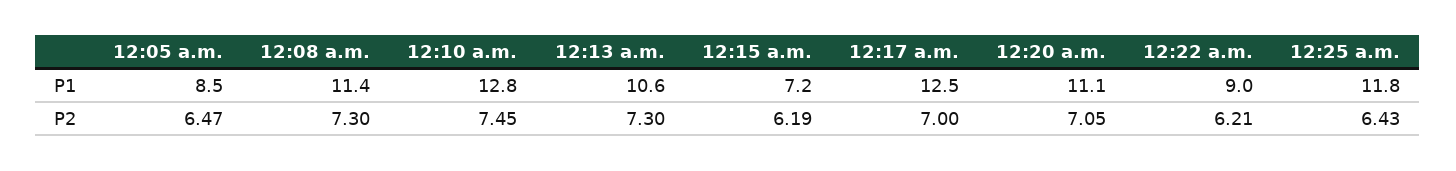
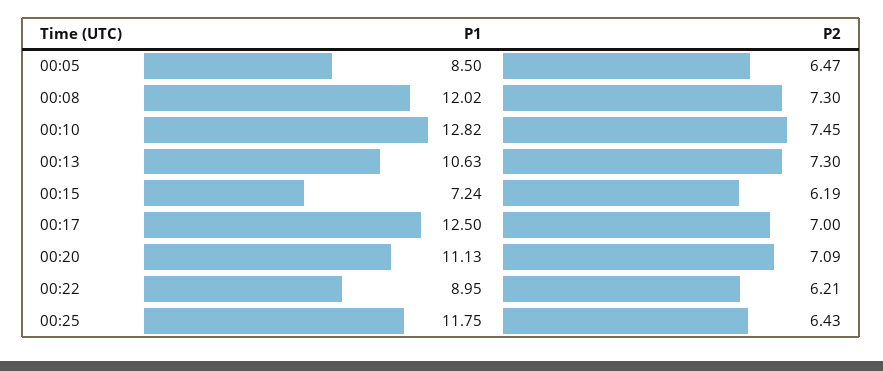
  {
    "12:05 a.m.": {
      "P1": 8.5,
      "P2": 6.47
    },
    "12:08 a.m.": {
-     "P1": 11.4,
+     "P1": 12.02,
      "P2": 7.3
    },
    "12:10 a.m.": {
      "P1": 12.82,
      "P2": 7.45
    },
    "12:13 a.m.": {
      "P1": 10.63,
      "P2": 7.3
    },
    "12:15 a.m.": {
      "P1": 7.24,
      "P2": 6.19
    },
    "12:17 a.m.": {
      "P1": 12.5,
      "P2": 7
    },
    "12:20 a.m.": {
      "P1": 11.13,
-     "P2": 7.05
+     "P2": 7.09
    },
    "12:22 a.m.": {
      "P1": 8.95,
      "P2": 6.21
    },
    "12:25 a.m.": {
      "P1": 11.75,
      "P2": 6.43
    }
  }

